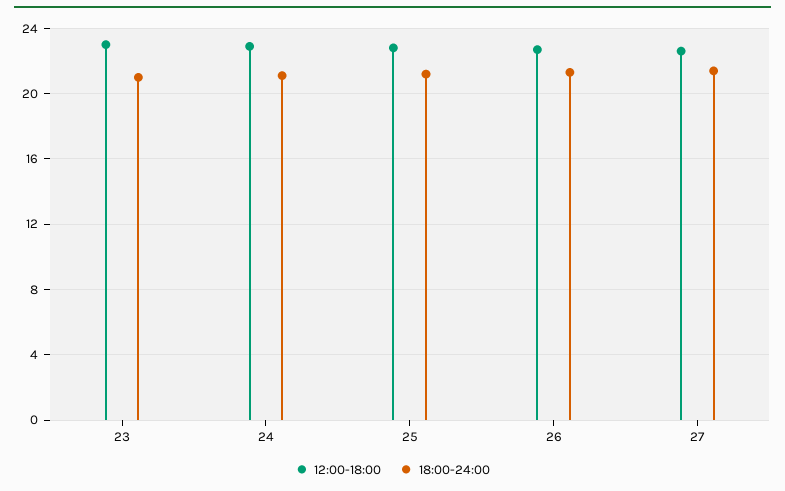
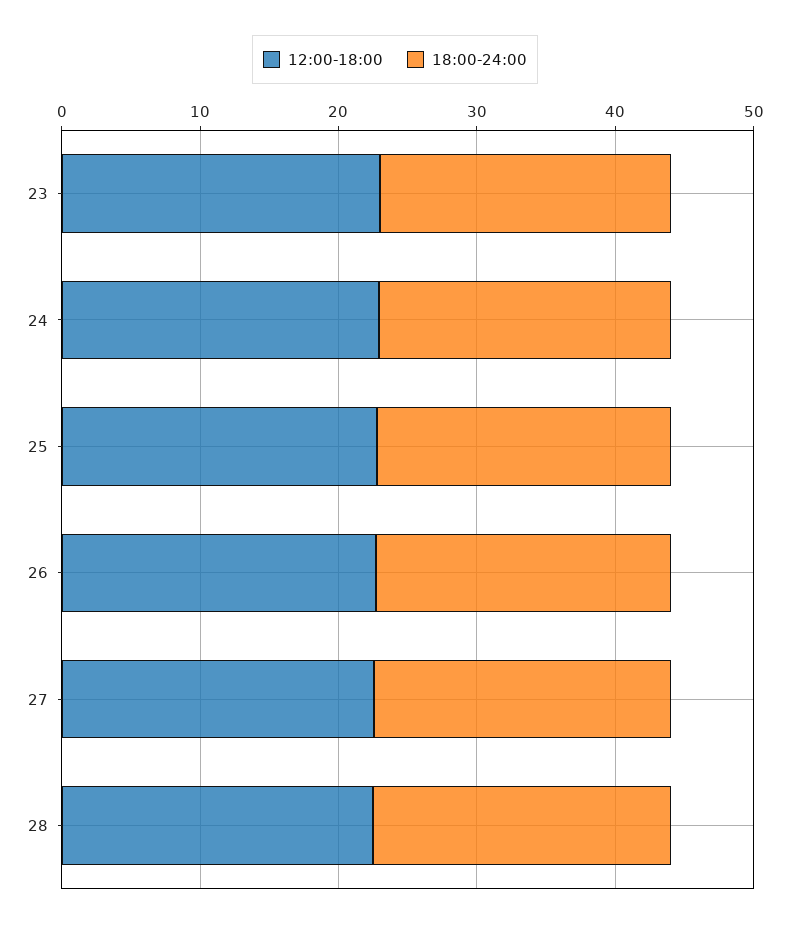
  {
    "12:00-18:00": {
      "23": 23,
      "24": 23,
      "25": 23,
      "26": 22.5,
-     "27": 22.5
+     "27": 22.5,
+     "28": 22
    },
    "18:00-24:00": {
      "23": 21,
      "24": 21,
      "25": 21,
      "26": 21.5,
-     "27": 21.5
+     "27": 21.5,
+     "28": 22
    }
  }

